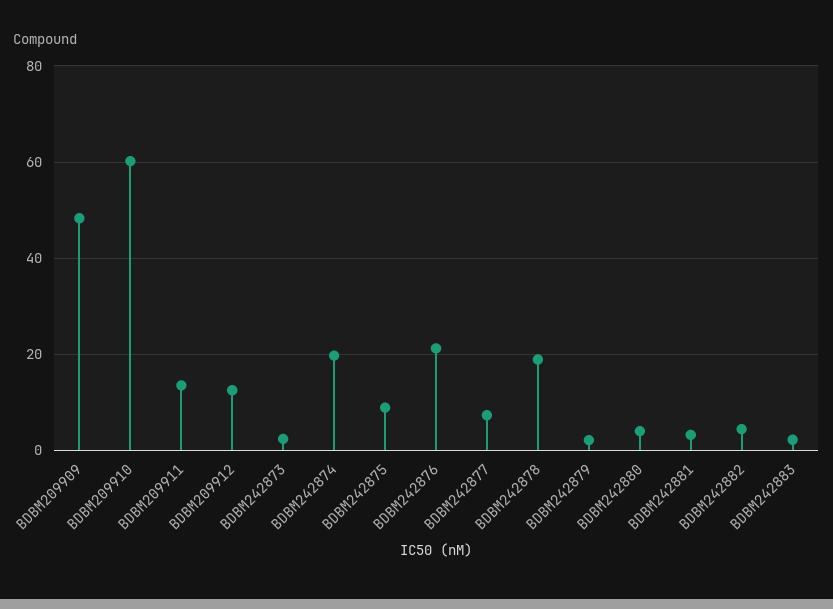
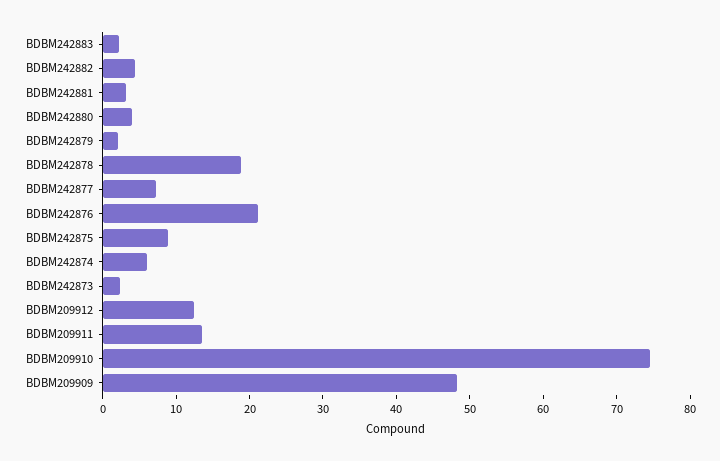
  {
    "BDBM209909": 48,
-   "BDBM209910": 60,
+   "BDBM209910": 74,
    "BDBM209911": 14,
    "BDBM209912": 12,
    "BDBM242873": 2,
-   "BDBM242874": 20,
+   "BDBM242874": 6,
    "BDBM242875": 8,
    "BDBM242876": 22,
    "BDBM242877": 8,
    "BDBM242878": 18,
    "BDBM242879": 2,
    "BDBM242880": 4,
    "BDBM242881": 4,
    "BDBM242882": 4,
    "BDBM242883": 2
  }

